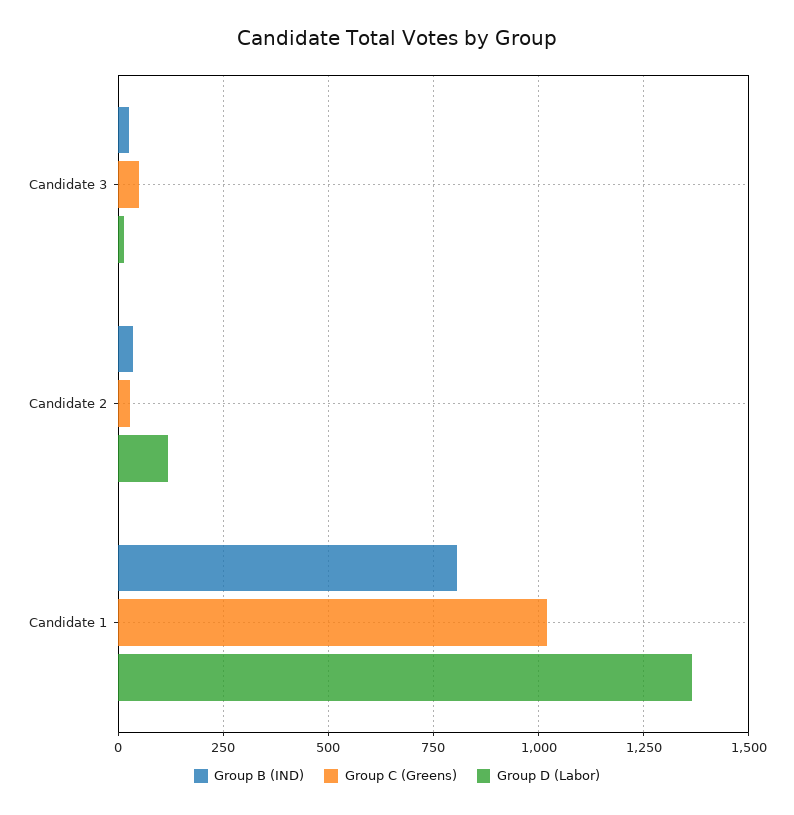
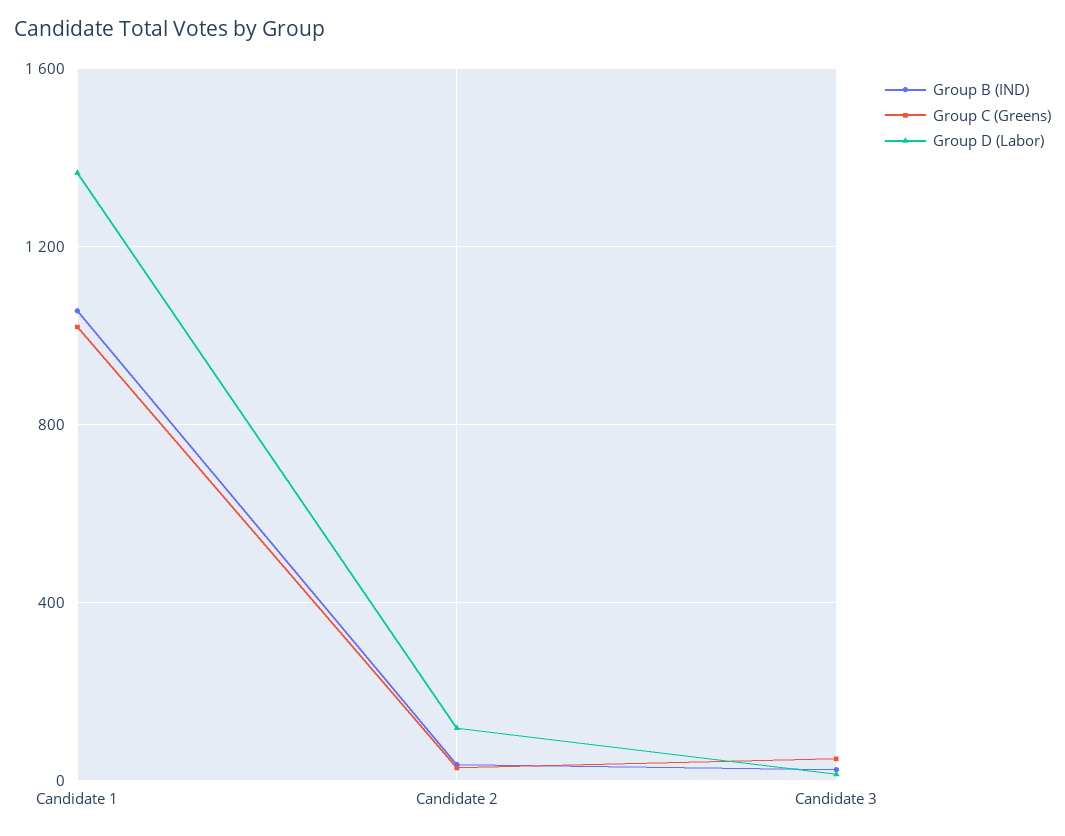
  {
    "Group B (IND)": {
      "Candidate 3": 25,
      "Candidate 2": 25,
-     "Candidate 1": 800
+     "Candidate 1": 1050
    },
    "Group C (Greens)": {
      "Candidate 3": 50,
      "Candidate 2": 25,
      "Candidate 1": 1025
    },
    "Group D (Labor)": {
      "Candidate 3": 25,
      "Candidate 2": 125,
      "Candidate 1": 1375
    }
  }

